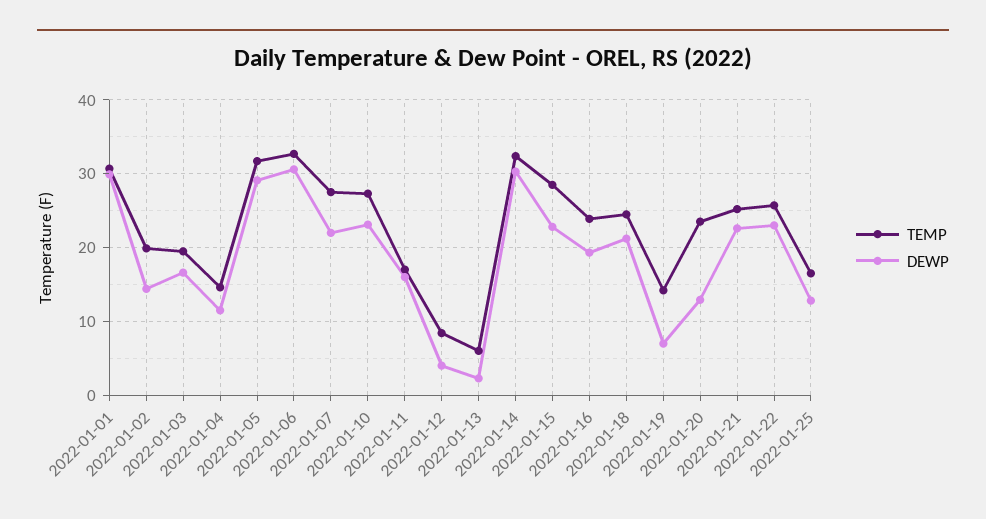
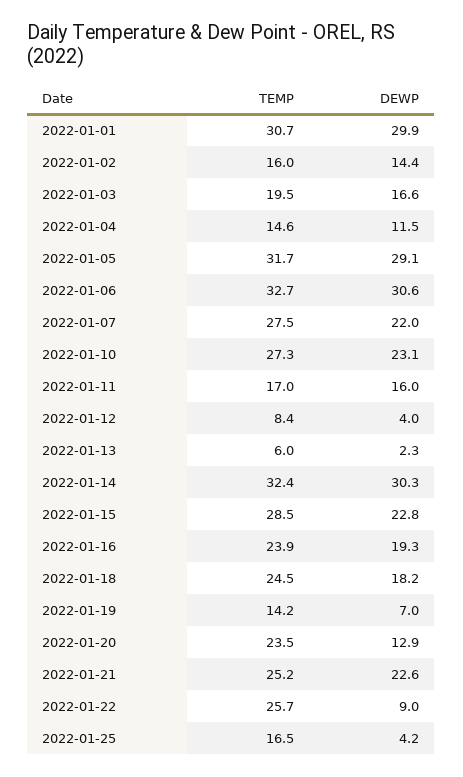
  {
    "TEMP": {
      "2022-01-01": 30.7,
-     "2022-01-02": 20,
+     "2022-01-02": 16,
      "2022-01-03": 19.5,
      "2022-01-04": 14.6,
      "2022-01-05": 31.7,
      "2022-01-06": 32.7,
      "2022-01-07": 27.5,
      "2022-01-10": 27.3,
      "2022-01-11": 17,
      "2022-01-12": 8.4,
      "2022-01-13": 6,
      "2022-01-14": 32.4,
      "2022-01-15": 28.5,
      "2022-01-16": 23.9,
      "2022-01-18": 24.5,
      "2022-01-19": 14.2,
      "2022-01-20": 23.5,
      "2022-01-21": 25.2,
      "2022-01-22": 25.7,
      "2022-01-25": 16.5
    },
    "DEWP": {
      "2022-01-01": 29.9,
      "2022-01-02": 14.4,
      "2022-01-03": 16.6,
      "2022-01-04": 11.5,
      "2022-01-05": 29.1,
      "2022-01-06": 30.6,
      "2022-01-07": 22,
      "2022-01-10": 23.1,
      "2022-01-11": 16,
      "2022-01-12": 4,
      "2022-01-13": 2.3,
      "2022-01-14": 30.3,
      "2022-01-15": 22.8,
      "2022-01-16": 19.3,
-     "2022-01-18": 21,
+     "2022-01-18": 18.2,
      "2022-01-19": 7,
      "2022-01-20": 12.9,
      "2022-01-21": 22.6,
-     "2022-01-22": 23,
+     "2022-01-22": 9,
-     "2022-01-25": 13
+     "2022-01-25": 4.2
    }
  }

